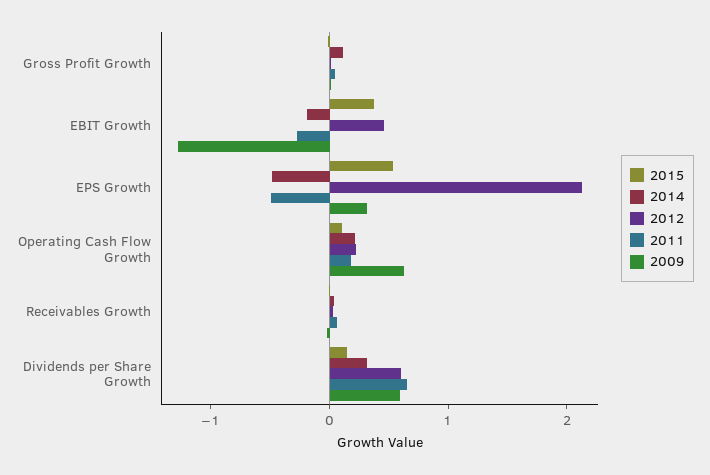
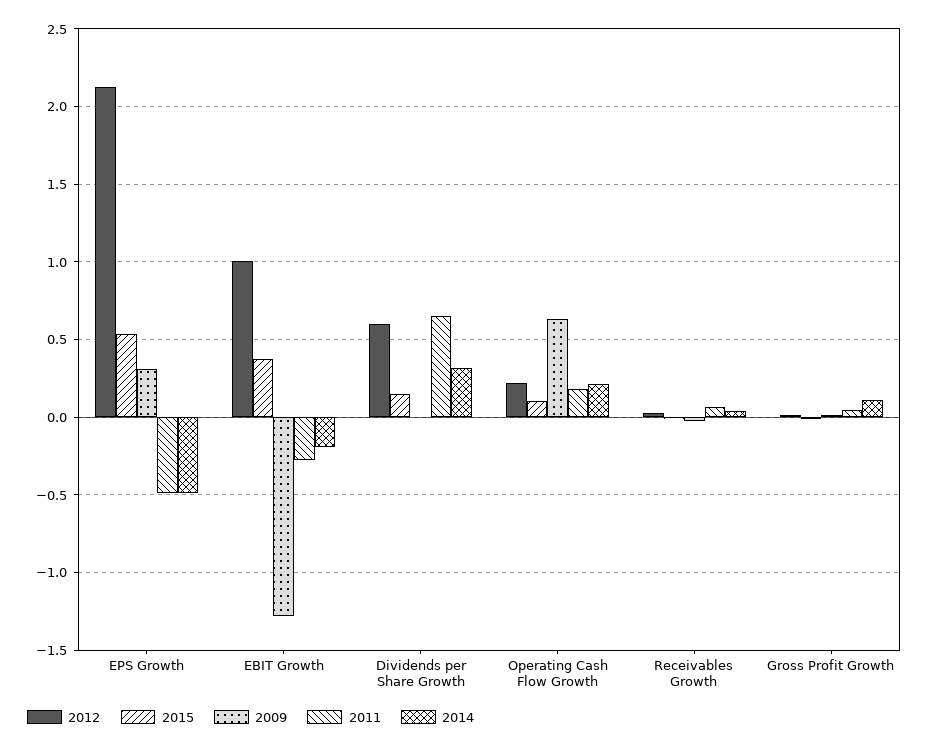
  {
    "2015": {
      "Gross Profit Growth": 0,
      "EBIT Growth": 0.35,
      "EPS Growth": 0.55,
      "Operating Cash Flow Growth": 0.1,
      "Receivables Growth": 0,
      "Dividends per Share Growth": 0.15
    },
    "2014": {
      "Gross Profit Growth": 0.1,
      "EBIT Growth": -0.2,
      "EPS Growth": -0.5,
      "Operating Cash Flow Growth": 0.2,
      "Receivables Growth": 0.05,
      "Dividends per Share Growth": 0.3
    },
    "2012": {
      "Gross Profit Growth": 0,
-     "EBIT Growth": 0.4,
+     "EBIT Growth": 1,
      "EPS Growth": 2.15,
      "Operating Cash Flow Growth": 0.2,
      "Receivables Growth": 0.05,
      "Dividends per Share Growth": 0.6
    },
    "2011": {
      "Gross Profit Growth": 0.05,
      "EBIT Growth": -0.3,
      "EPS Growth": -0.5,
      "Operating Cash Flow Growth": 0.2,
      "Receivables Growth": 0.05,
      "Dividends per Share Growth": 0.65
    },
    "2009": {
      "Gross Profit Growth": 0,
      "EBIT Growth": -1.3,
      "EPS Growth": 0.3,
      "Operating Cash Flow Growth": 0.65,
      "Receivables Growth": 0,
-     "Dividends per Share Growth": 0.6
+     "Dividends per Share Growth": 0
    }
  }

